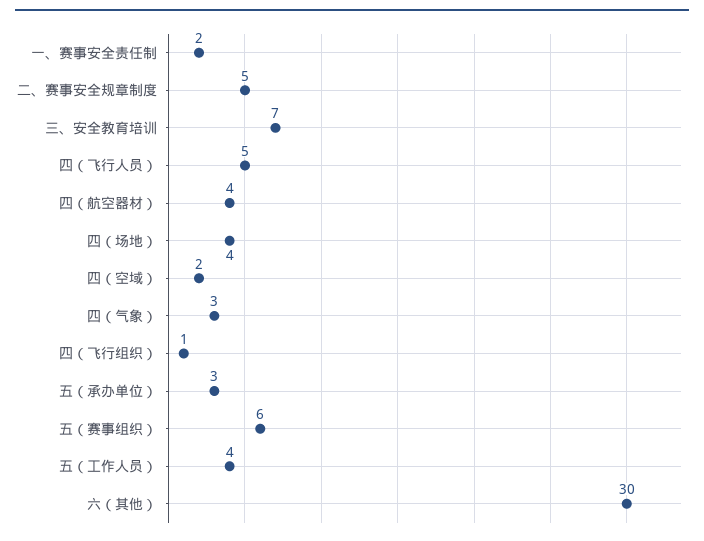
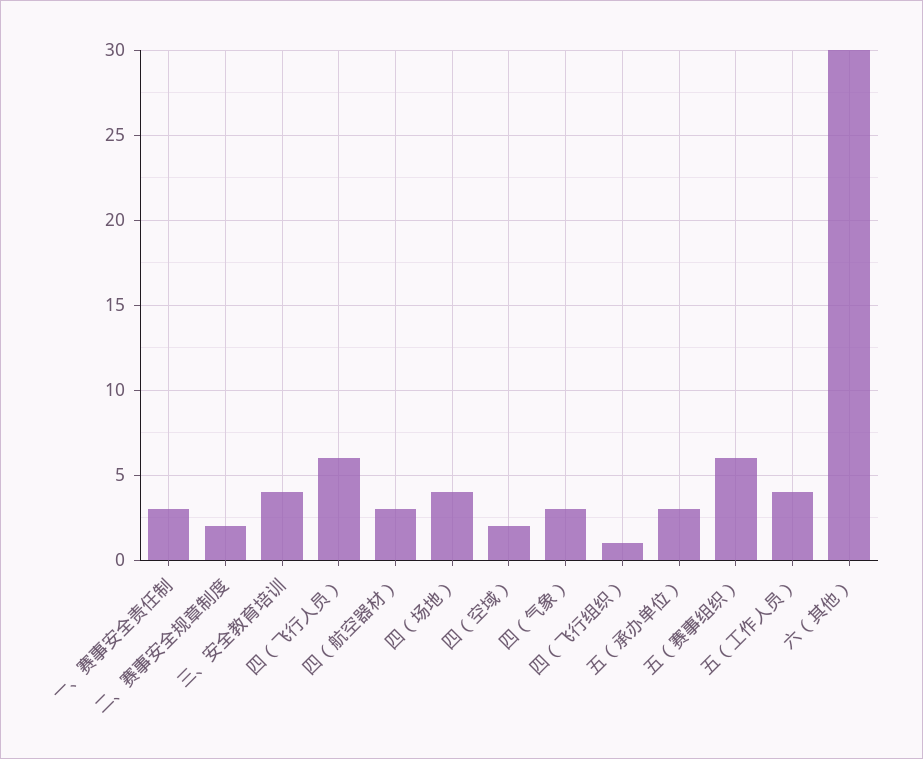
  {
-   "一、赛事安全责任制": 2,
+   "一、赛事安全责任制": 3,
-   "二、赛事安全规章制度": 5,
+   "二、赛事安全规章制度": 2,
-   "三、安全教育培训": 7,
+   "三、安全教育培训": 4,
-   "四（飞行人员）": 5,
+   "四（飞行人员）": 6,
-   "四（航空器材）": 4,
+   "四（航空器材）": 3,
    "四（场地）": 4,
    "四（空域）": 2,
    "四（气象）": 3,
    "四（飞行组织）": 1,
    "五（承办单位）": 3,
    "五（赛事组织）": 6,
    "五（工作人员）": 4,
    "六（其他）": 30
  }

